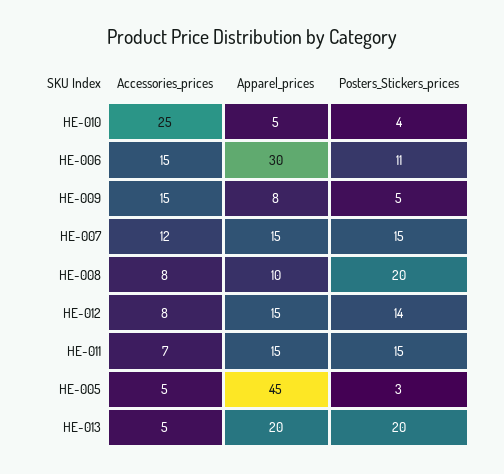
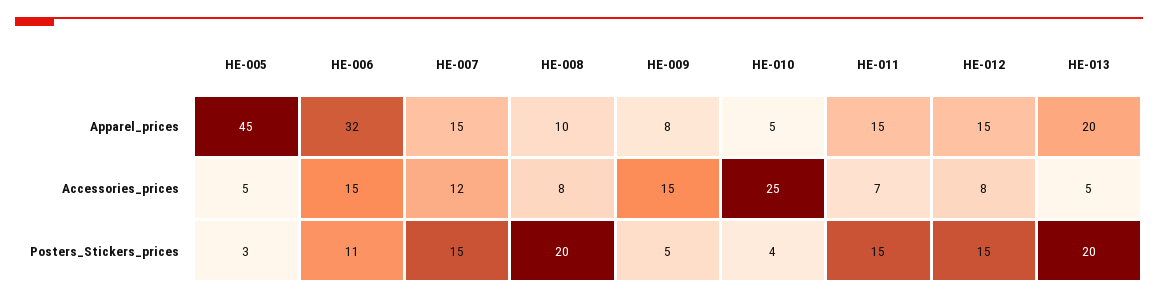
  {
    "Accessories_prices": {
      "HE-010": 25,
      "HE-006": 15,
      "HE-009": 15,
      "HE-007": 12,
      "HE-008": 8,
      "HE-012": 8,
      "HE-011": 7,
      "HE-005": 5,
      "HE-013": 5
    },
    "Apparel_prices": {
      "HE-010": 5,
-     "HE-006": 30,
+     "HE-006": 32,
      "HE-009": 8,
      "HE-007": 15,
      "HE-008": 10,
      "HE-012": 15,
      "HE-011": 15,
      "HE-005": 45,
      "HE-013": 20
    },
    "Posters_Stickers_prices": {
      "HE-010": 4,
      "HE-006": 11,
      "HE-009": 5,
      "HE-007": 15,
      "HE-008": 20,
-     "HE-012": 14,
+     "HE-012": 15,
      "HE-011": 15,
      "HE-005": 3,
      "HE-013": 20
    }
  }

